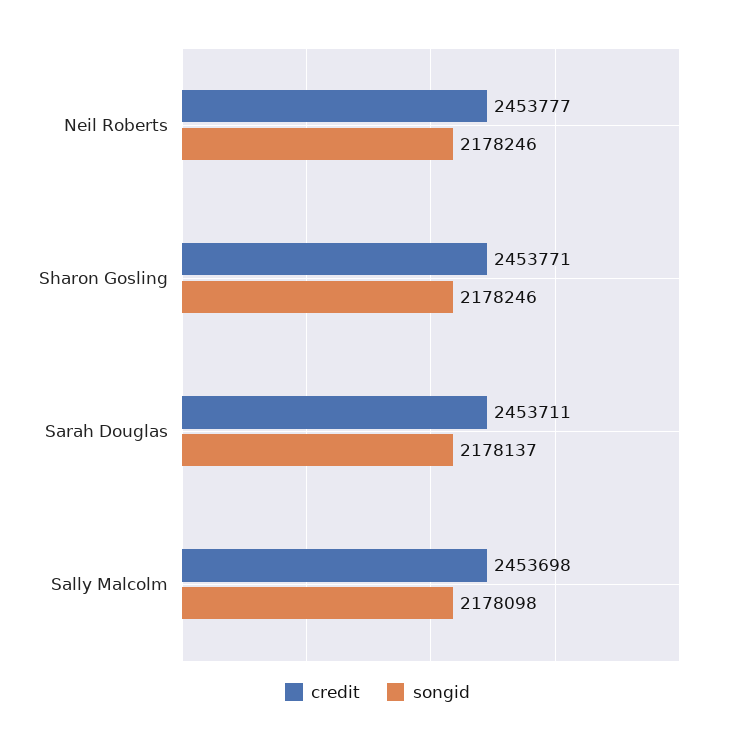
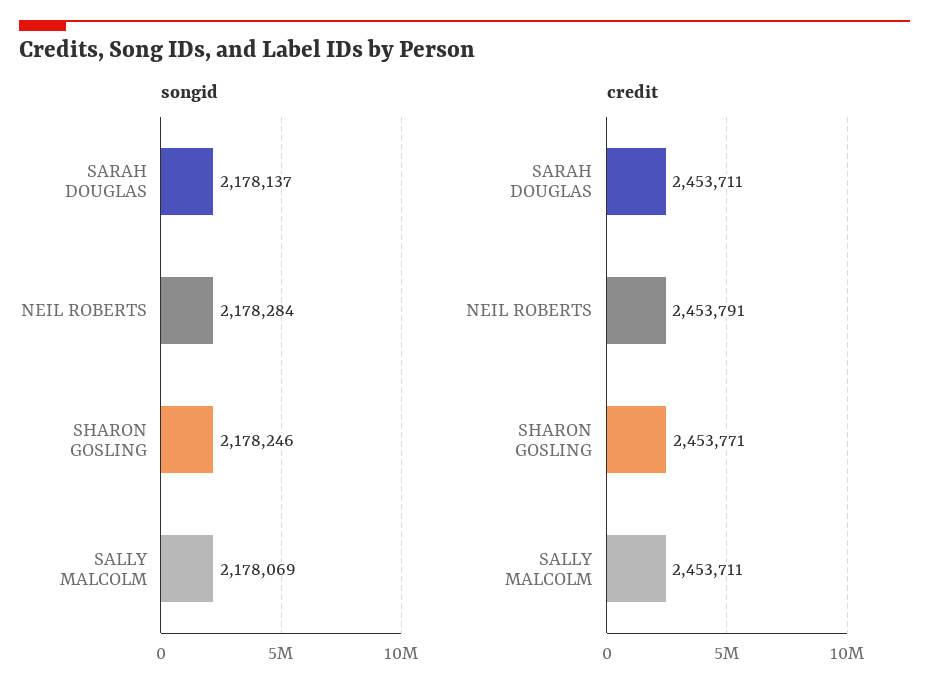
  {
    "credit": {
-     "Neil Roberts": 2453777,
+     "Neil Roberts": 2453791,
      "Sharon Gosling": 2453771,
      "Sarah Douglas": 2453711,
-     "Sally Malcolm": 2453698
+     "Sally Malcolm": 2453711
    },
    "songid": {
-     "Neil Roberts": 2178246,
+     "Neil Roberts": 2178284,
      "Sharon Gosling": 2178246,
      "Sarah Douglas": 2178137,
-     "Sally Malcolm": 2178098
+     "Sally Malcolm": 2178069
    }
  }

